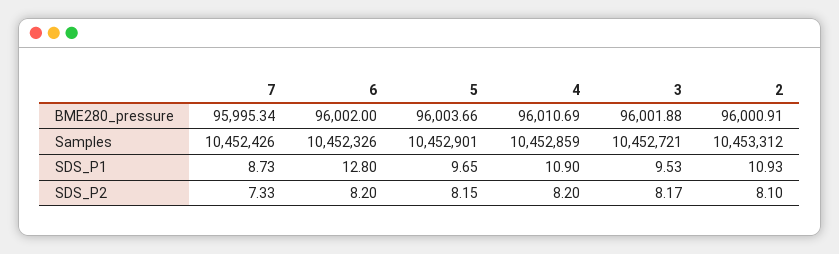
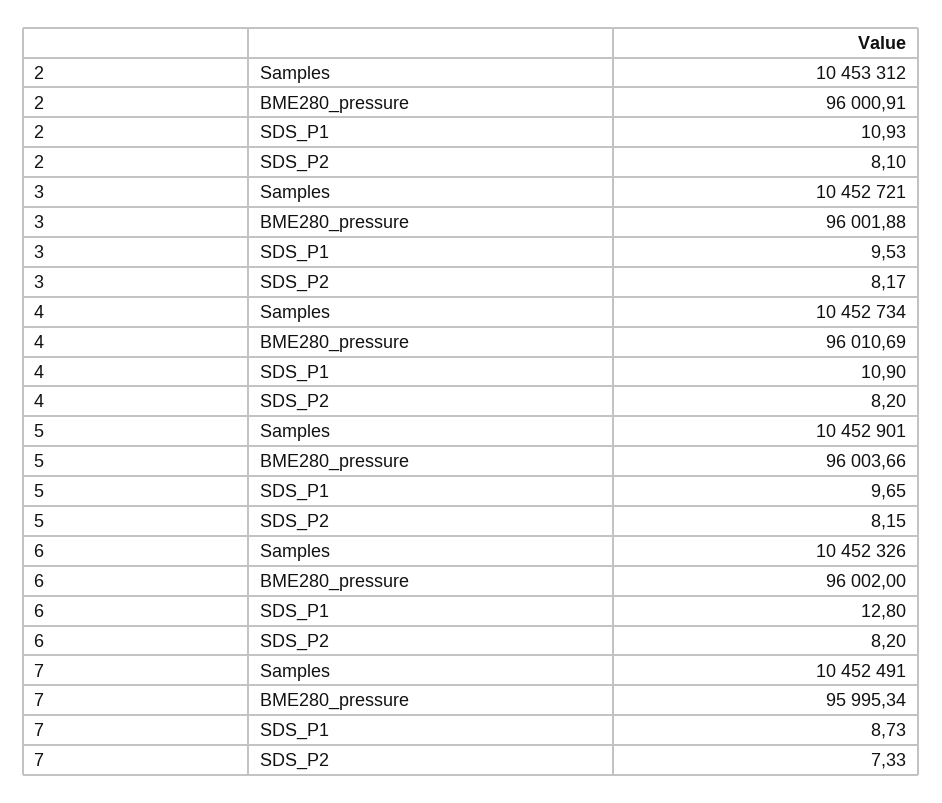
  {
    "7": {
      "BME280_pressure": 95995.34,
-     "Samples": 10452426,
+     "Samples": 10452491,
      "SDS_P1": 8.73,
      "SDS_P2": 7.33
    },
    "6": {
      "BME280_pressure": 96002,
      "Samples": 10452326,
      "SDS_P1": 12.8,
      "SDS_P2": 8.2
    },
    "5": {
      "BME280_pressure": 96003.66,
      "Samples": 10452901,
      "SDS_P1": 9.65,
      "SDS_P2": 8.15
    },
    "4": {
      "BME280_pressure": 96010.69,
-     "Samples": 10452859,
+     "Samples": 10452734,
      "SDS_P1": 10.9,
      "SDS_P2": 8.2
    },
    "3": {
      "BME280_pressure": 96001.88,
      "Samples": 10452721,
      "SDS_P1": 9.53,
      "SDS_P2": 8.17
    },
    "2": {
      "BME280_pressure": 96000.91,
      "Samples": 10453312,
      "SDS_P1": 10.93,
      "SDS_P2": 8.1
    }
  }

